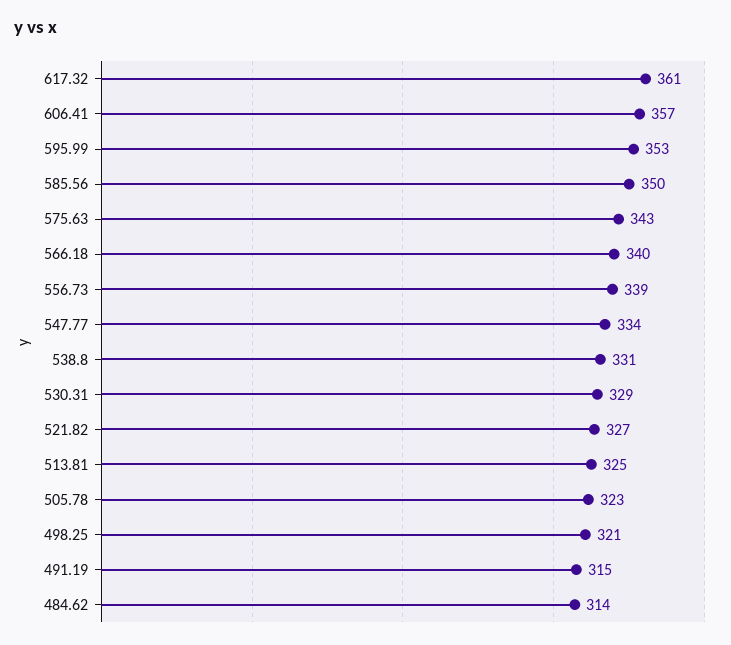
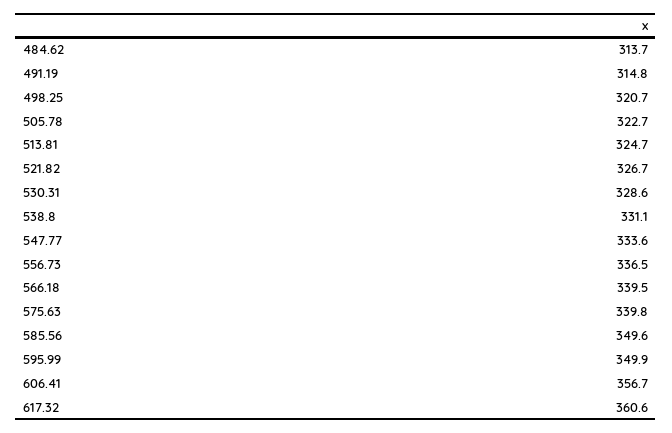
  {
    "617.32": 360.6,
    "606.41": 356.7,
-   "595.99": 353,
+   "595.99": 349.9,
    "585.56": 349.6,
-   "575.63": 343,
+   "575.63": 339.8,
    "566.18": 339.5,
-   "556.73": 339,
+   "556.73": 336.5,
    "547.77": 333.6,
    "538.8": 331.1,
    "530.31": 328.6,
    "521.82": 326.7,
    "513.81": 324.7,
    "505.78": 322.7,
    "498.25": 320.7,
    "491.19": 314.8,
    "484.62": 313.7
  }

